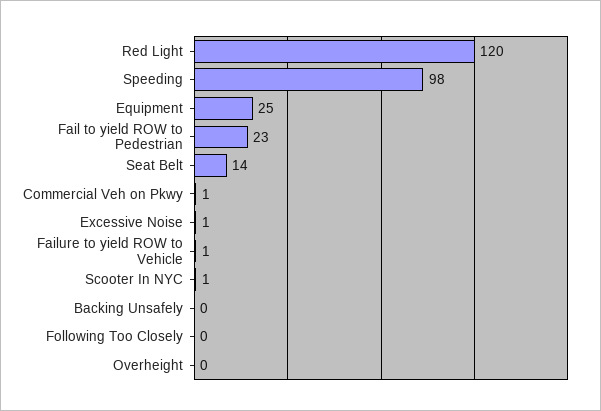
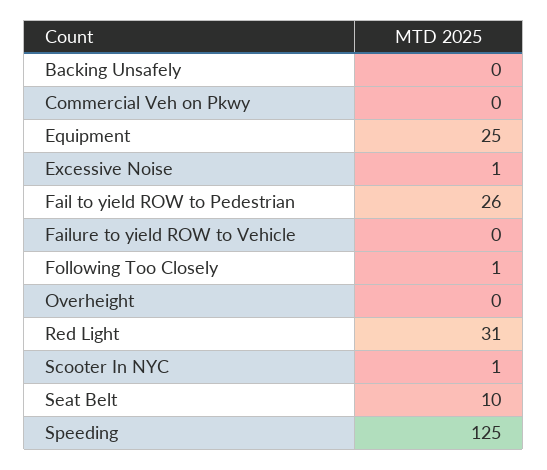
  {
-   "Red Light": 120,
+   "Red Light": 31,
-   "Speeding": 98,
+   "Speeding": 125,
    "Equipment": 25,
-   "Fail to yield ROW to Pedestrian": 23,
+   "Fail to yield ROW to Pedestrian": 26,
-   "Seat Belt": 14,
+   "Seat Belt": 10,
-   "Commercial Veh on Pkwy": 1,
+   "Commercial Veh on Pkwy": 0,
    "Excessive Noise": 1,
-   "Failure to yield ROW to Vehicle": 1,
+   "Failure to yield ROW to Vehicle": 0,
    "Scooter In NYC": 1,
    "Backing Unsafely": 0,
-   "Following Too Closely": 0,
+   "Following Too Closely": 1,
    "Overheight": 0
  }

